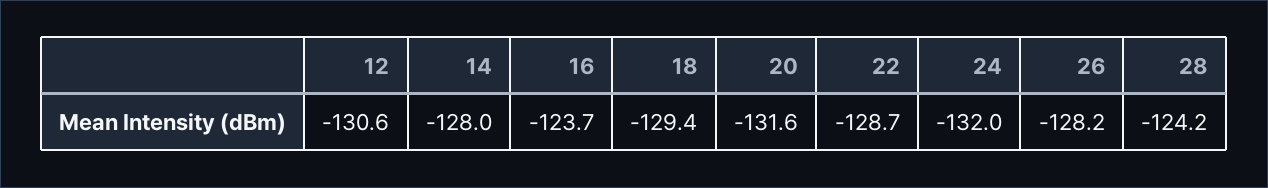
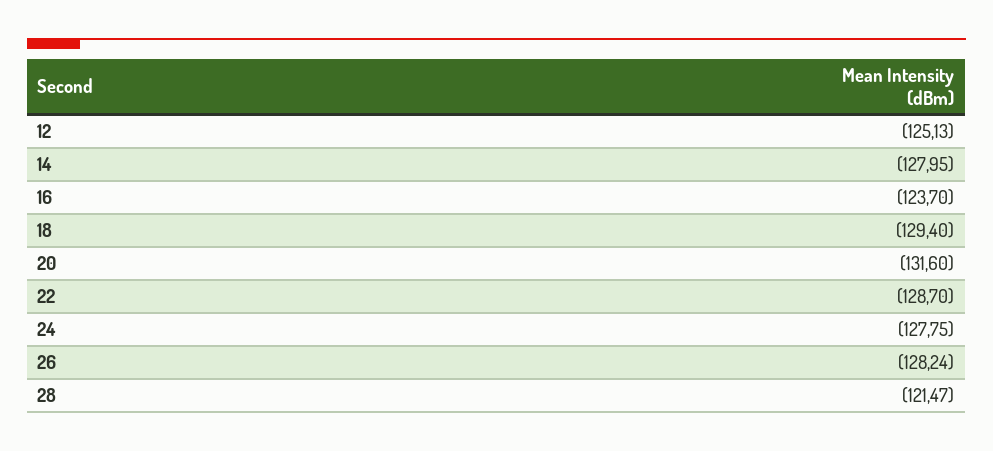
  {
-   "12": -130.6,
+   "12": -125.13,
    "14": -127.95,
    "16": -123.7,
    "18": -129.4,
    "20": -131.6,
    "22": -128.7,
-   "24": -132,
+   "24": -127.75,
    "26": -128.24,
-   "28": -124.2
+   "28": -121.47
  }

